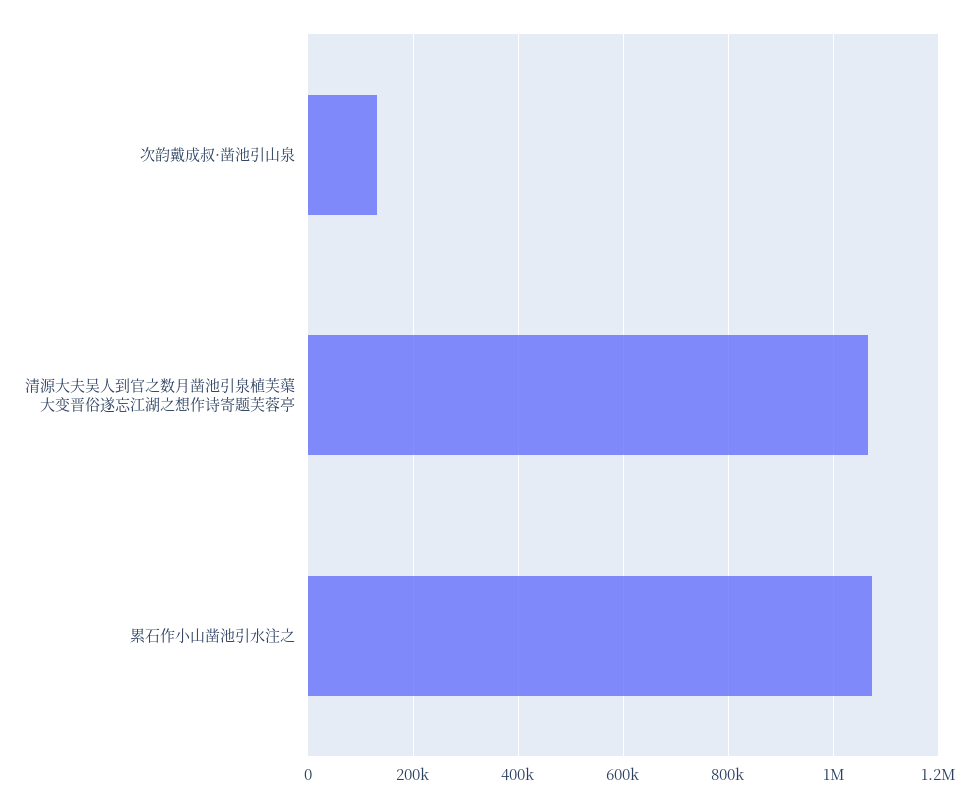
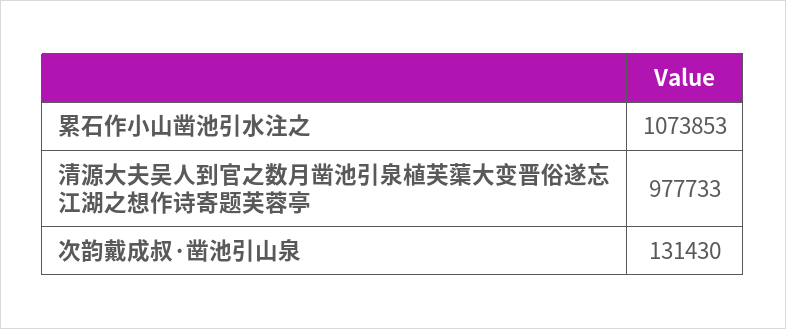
  {
    "次韵戴成叔·凿池引山泉": 131430,
-   "清源大夫吴人到官之数月凿池引泉植芙蕖大变晋俗遂忘江湖之想作诗寄题芙蓉亭": 1060000,
+   "清源大夫吴人到官之数月凿池引泉植芙蕖大变晋俗遂忘江湖之想作诗寄题芙蓉亭": 977733,
    "累石作小山凿池引水注之": 1073853
  }

